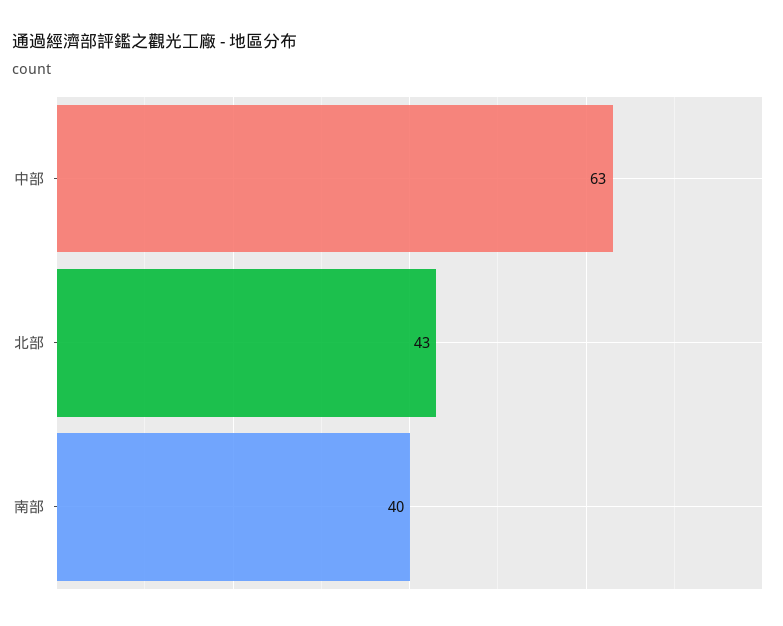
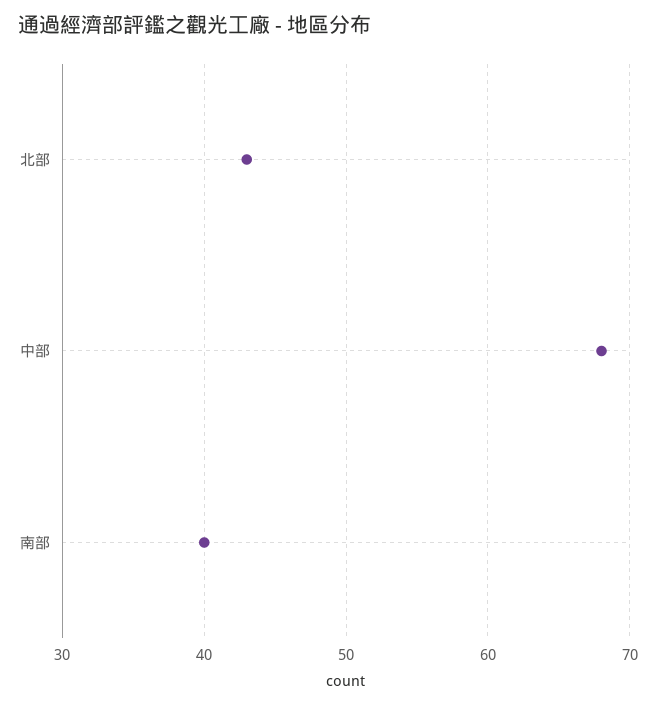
  {
-   "中部": 63,
+   "中部": 68,
    "北部": 43,
    "南部": 40
  }

